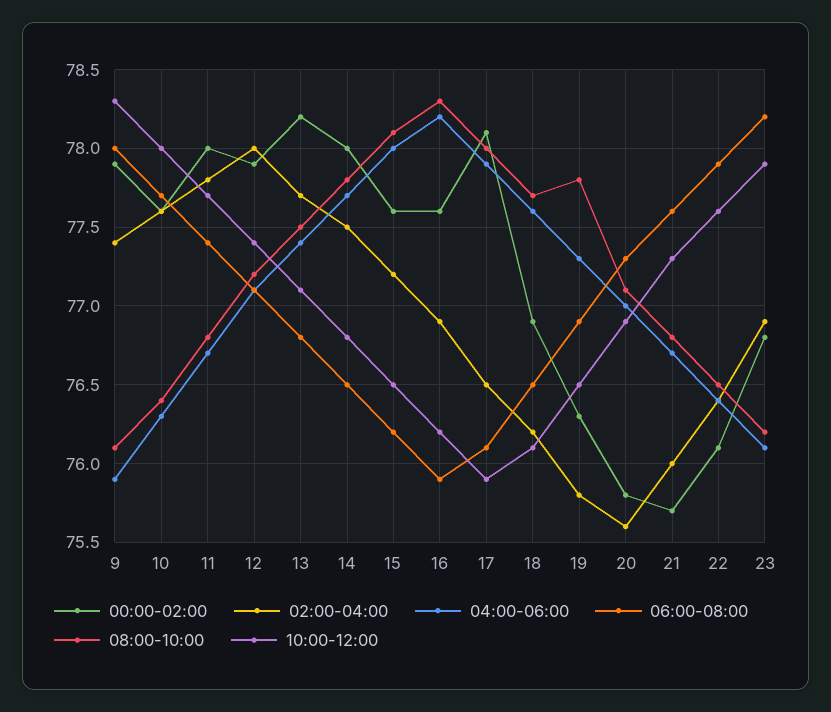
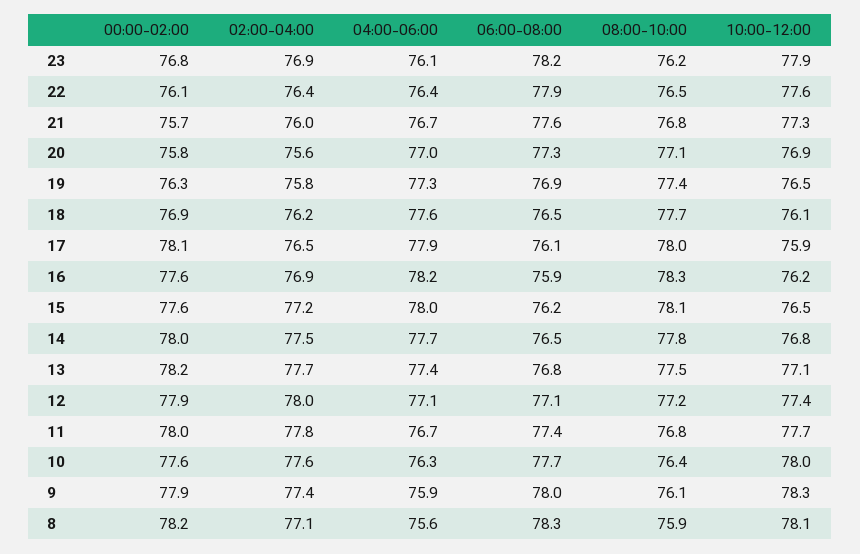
  {
    "00:00-02:00": {
      "9": 77.9,
      "10": 77.6,
      "11": 78,
      "12": 77.9,
      "13": 78.2,
      "14": 78,
      "15": 77.6,
      "16": 77.6,
      "17": 78.1,
      "18": 76.9,
      "19": 76.3,
      "20": 75.8,
      "21": 75.7,
      "22": 76.1,
-     "23": 76.8
+     "23": 76.8,
+     "8": 78.2
    },
    "02:00-04:00": {
      "9": 77.4,
      "10": 77.6,
      "11": 77.8,
      "12": 78,
      "13": 77.7,
      "14": 77.5,
      "15": 77.2,
      "16": 76.9,
      "17": 76.5,
      "18": 76.2,
      "19": 75.8,
      "20": 75.6,
      "21": 76,
      "22": 76.4,
-     "23": 76.9
+     "23": 76.9,
+     "8": 77.1
    },
    "04:00-06:00": {
      "9": 75.9,
      "10": 76.3,
      "11": 76.7,
      "12": 77.1,
      "13": 77.4,
      "14": 77.7,
      "15": 78,
      "16": 78.2,
      "17": 77.9,
      "18": 77.6,
      "19": 77.3,
      "20": 77,
      "21": 76.7,
      "22": 76.4,
-     "23": 76.1
+     "23": 76.1,
+     "8": 75.6
    },
    "06:00-08:00": {
      "9": 78,
      "10": 77.7,
      "11": 77.4,
      "12": 77.1,
      "13": 76.8,
      "14": 76.5,
      "15": 76.2,
      "16": 75.9,
      "17": 76.1,
      "18": 76.5,
      "19": 76.9,
      "20": 77.3,
      "21": 77.6,
      "22": 77.9,
-     "23": 78.2
+     "23": 78.2,
+     "8": 78.3
    },
    "08:00-10:00": {
      "9": 76.1,
      "10": 76.4,
      "11": 76.8,
      "12": 77.2,
      "13": 77.5,
      "14": 77.8,
      "15": 78.1,
      "16": 78.3,
      "17": 78,
      "18": 77.7,
-     "19": 77.8,
+     "19": 77.4,
      "20": 77.1,
      "21": 76.8,
      "22": 76.5,
-     "23": 76.2
+     "23": 76.2,
+     "8": 75.9
    },
    "10:00-12:00": {
      "9": 78.3,
      "10": 78,
      "11": 77.7,
      "12": 77.4,
      "13": 77.1,
      "14": 76.8,
      "15": 76.5,
      "16": 76.2,
      "17": 75.9,
      "18": 76.1,
      "19": 76.5,
      "20": 76.9,
      "21": 77.3,
      "22": 77.6,
-     "23": 77.9
+     "23": 77.9,
+     "8": 78.1
    }
  }

